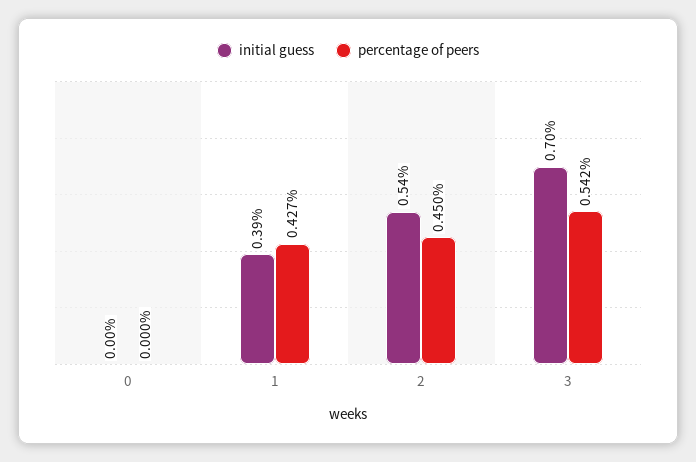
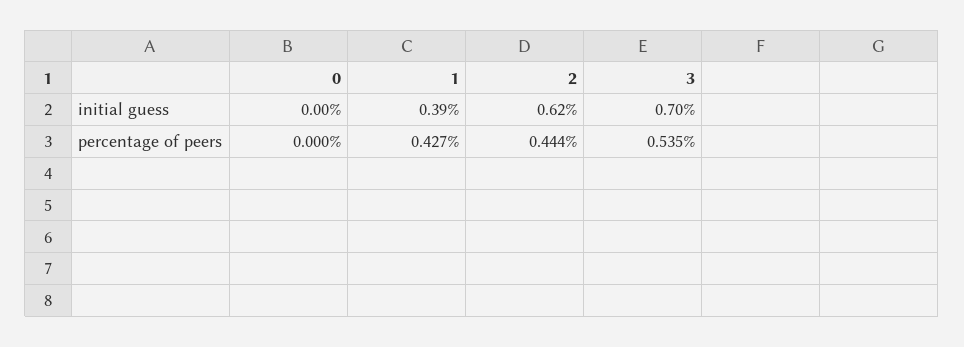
  {
    "initial guess": {
      "0": 0,
      "1": 0.39,
-     "2": 0.54,
+     "2": 0.62,
      "3": 0.7
    },
    "percentage of peers": {
      "0": 0,
      "1": 0.427,
-     "2": 0.45,
+     "2": 0.444,
-     "3": 0.542
+     "3": 0.535
    }
  }

